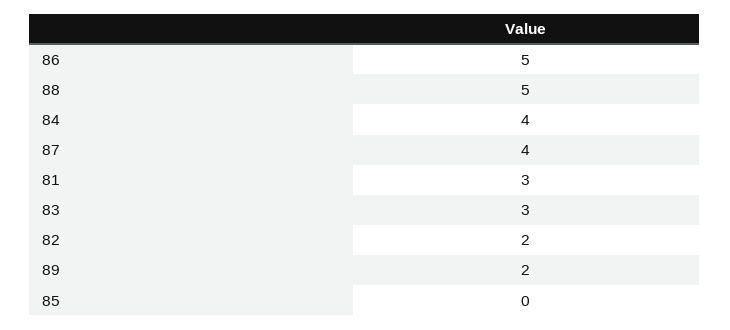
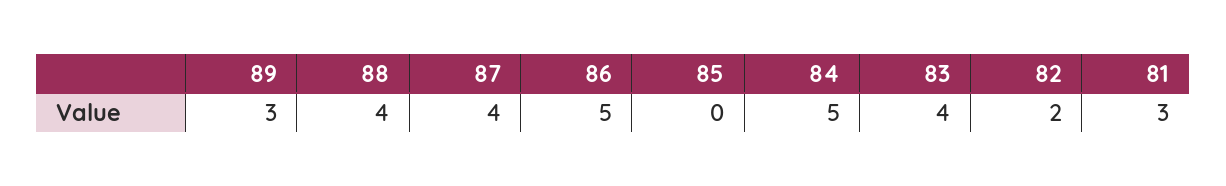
  {
    "86": 5,
-   "88": 5,
+   "88": 4,
-   "84": 4,
+   "84": 5,
    "87": 4,
    "81": 3,
-   "83": 3,
+   "83": 4,
    "82": 2,
-   "89": 2,
+   "89": 3,
    "85": 0
  }

